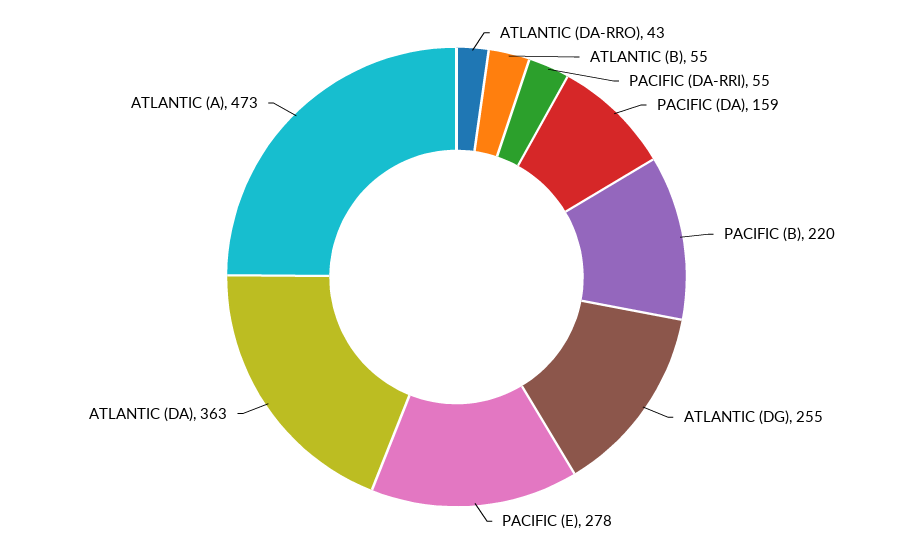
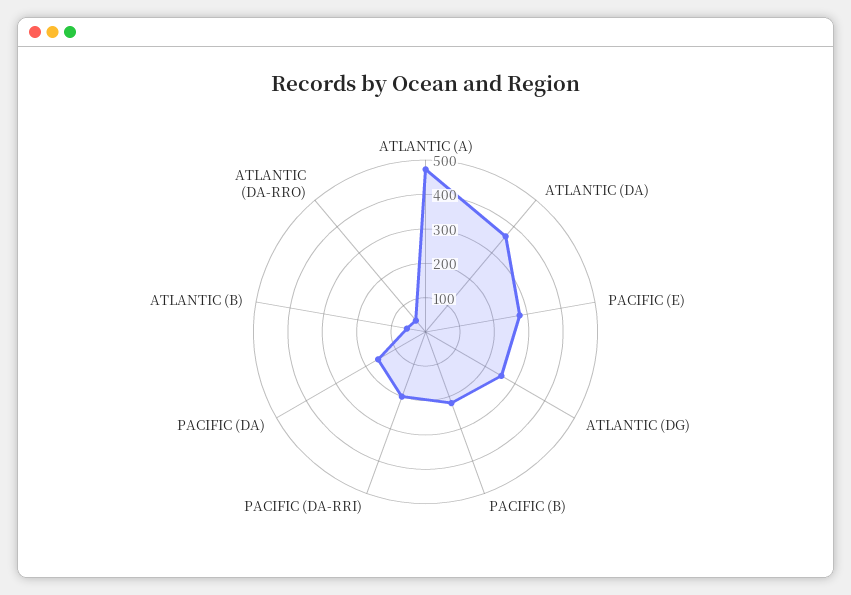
  {
    "ATLANTIC (DA-RRO)": 43,
    "ATLANTIC (B)": 55,
-   "PACIFIC (DA-RRI)": 55,
+   "PACIFIC (DA-RRI)": 200,
    "PACIFIC (DA)": 159,
    "PACIFIC (B)": 220,
    "ATLANTIC (DG)": 255,
    "PACIFIC (E)": 278,
    "ATLANTIC (DA)": 363,
    "ATLANTIC (A)": 473
  }

